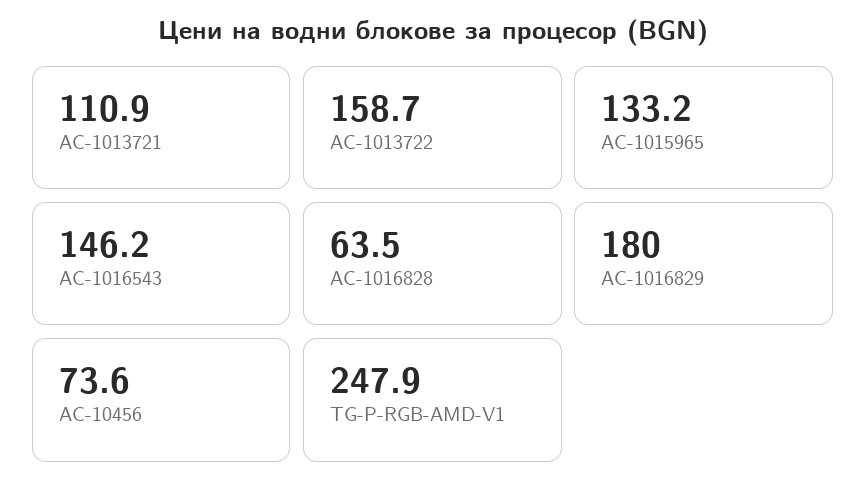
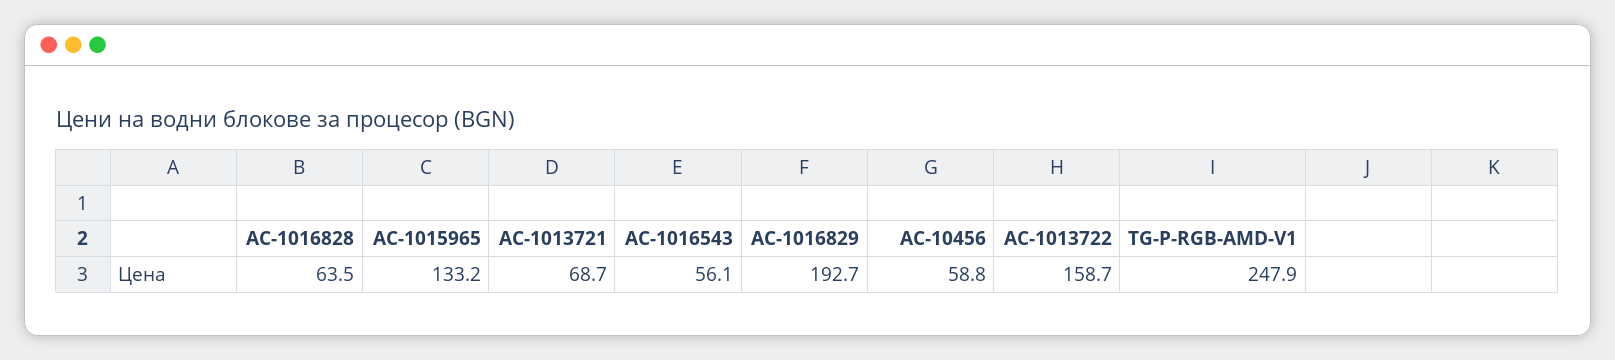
  {
-   "AC-1013721": 110.9,
+   "AC-1013721": 68.7,
    "AC-1013722": 158.7,
    "AC-1015965": 133.2,
-   "AC-1016543": 146.2,
+   "AC-1016543": 56.1,
    "AC-1016828": 63.5,
-   "AC-1016829": 180,
+   "AC-1016829": 192.7,
-   "AC-10456": 73.6,
+   "AC-10456": 58.8,
    "TG-P-RGB-AMD-V1": 247.9
  }

